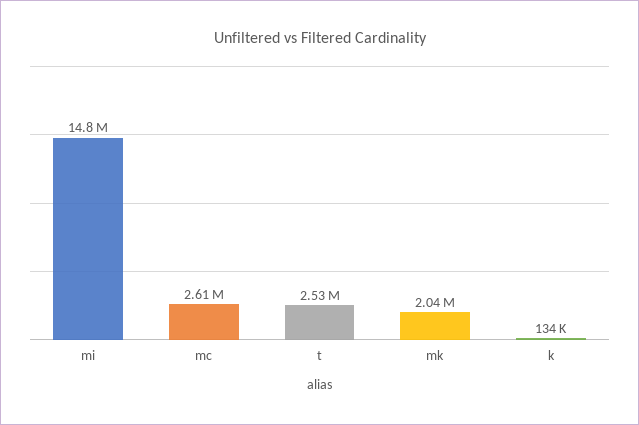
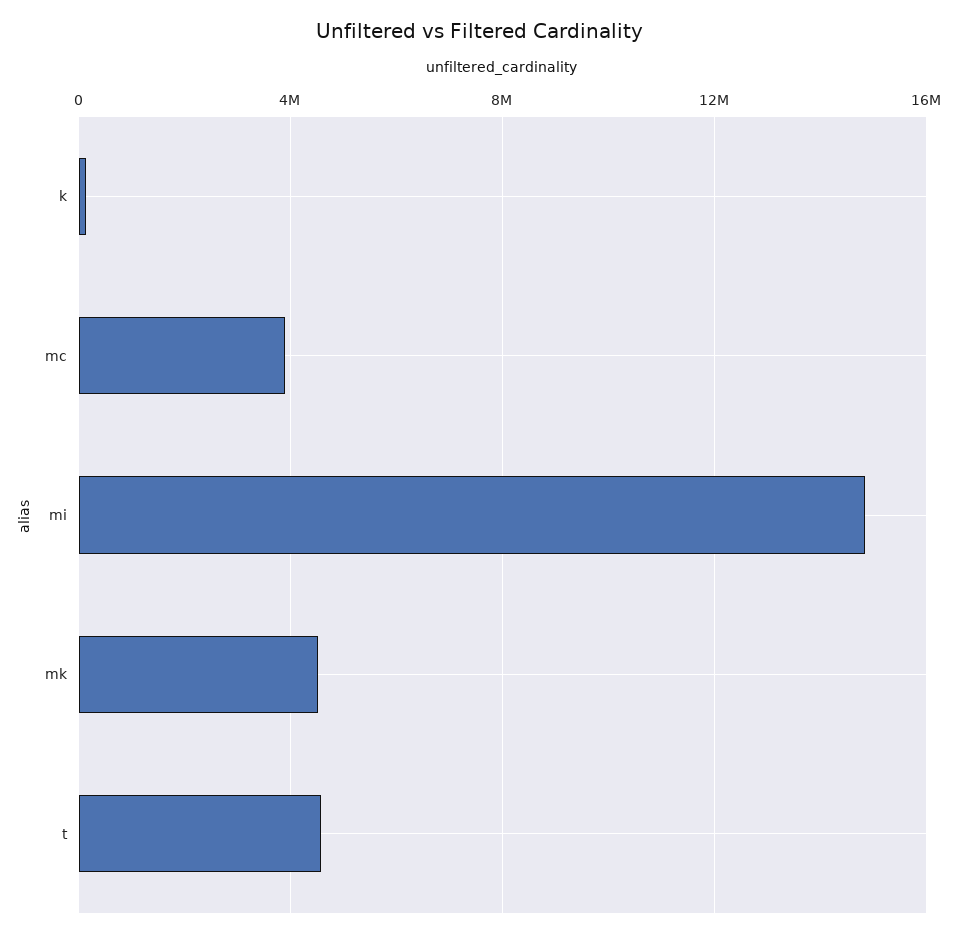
  {
    "mi": 14800000,
-   "mc": 2610000,
+   "mc": 4000000,
-   "t": 2530000,
+   "t": 4500000,
-   "mk": 2040000,
+   "mk": 4500000,
    "k": 134000
  }

